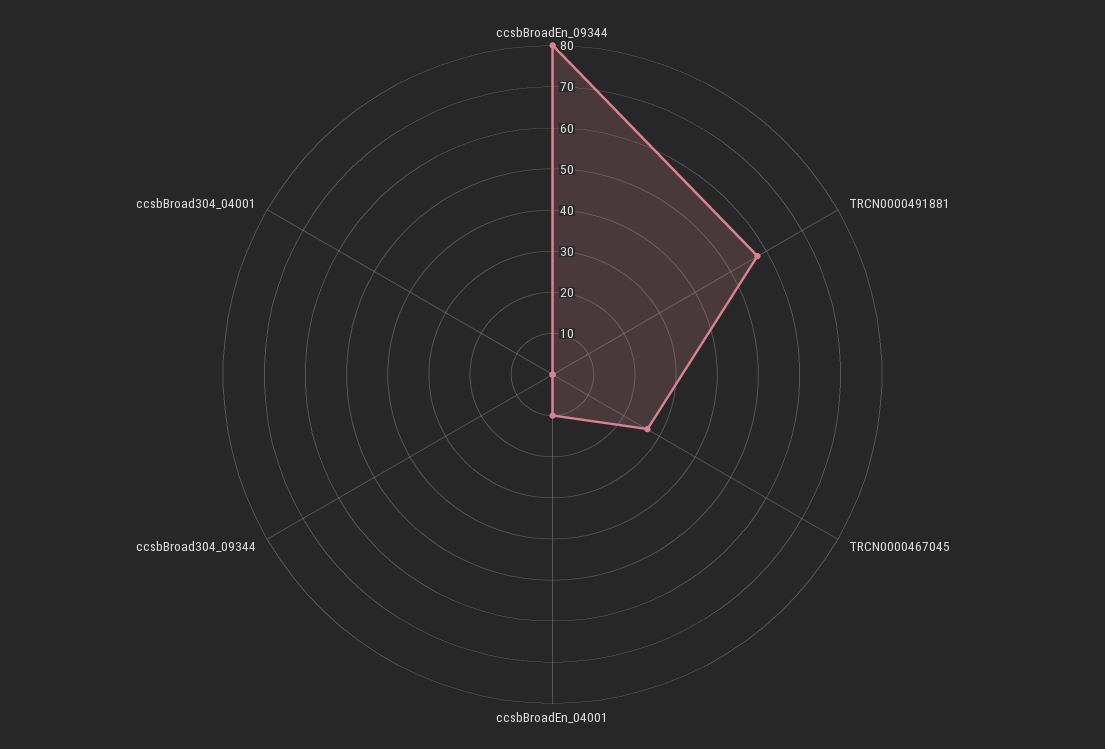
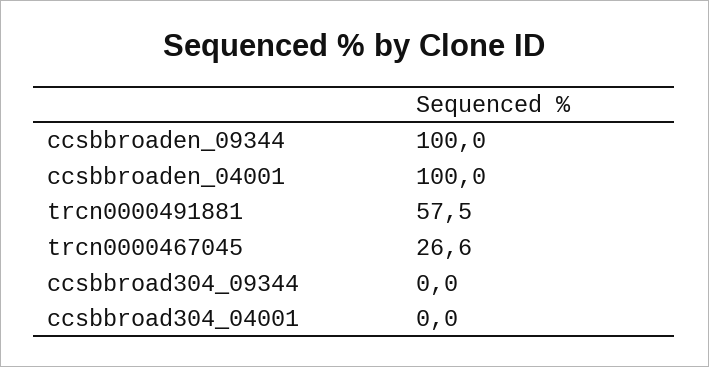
  {
-   "ccsbBroadEn_09344": 80,
+   "ccsbBroadEn_09344": 100,
    "TRCN0000491881": 57.5,
    "TRCN0000467045": 26.6,
-   "ccsbBroadEn_04001": 10,
+   "ccsbBroadEn_04001": 100,
    "ccsbBroad304_09344": 0,
    "ccsbBroad304_04001": 0
  }

